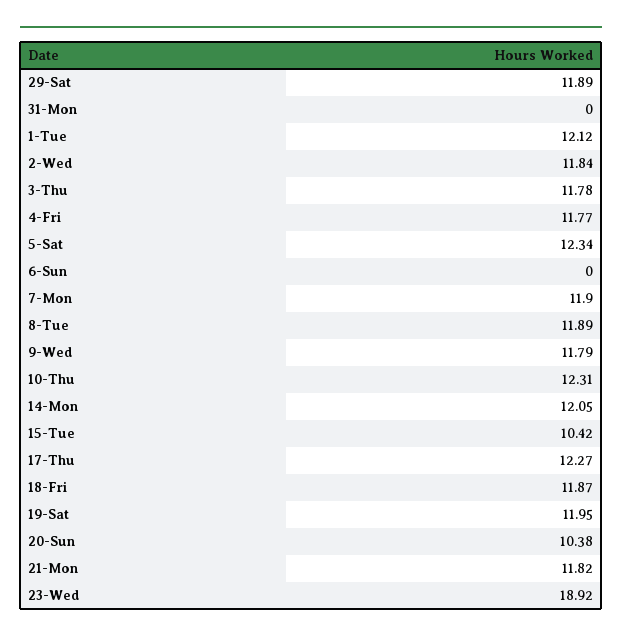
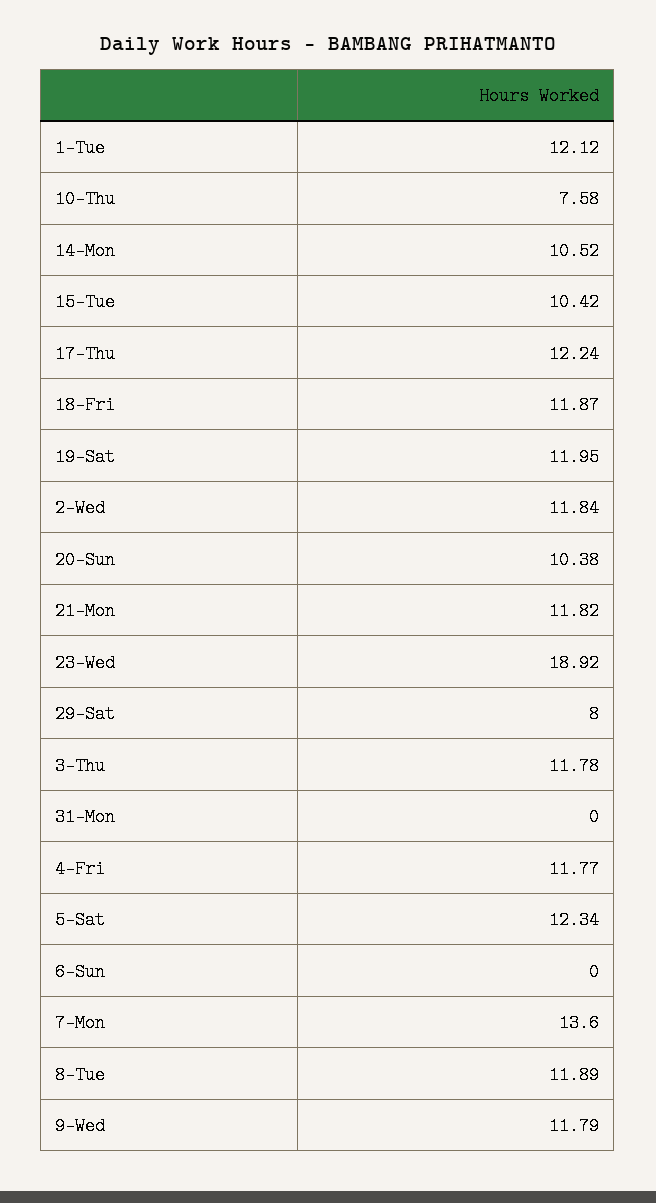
  {
-   "29-Sat": 11.89,
+   "29-Sat": 8,
    "31-Mon": 0,
    "1-Tue": 12.12,
    "2-Wed": 11.84,
    "3-Thu": 11.78,
    "4-Fri": 11.77,
    "5-Sat": 12.34,
    "6-Sun": 0,
-   "7-Mon": 11.9,
+   "7-Mon": 13.6,
    "8-Tue": 11.89,
    "9-Wed": 11.79,
-   "10-Thu": 12.31,
+   "10-Thu": 7.58,
-   "14-Mon": 12.05,
+   "14-Mon": 10.52,
    "15-Tue": 10.42,
-   "17-Thu": 12.27,
+   "17-Thu": 12.24,
    "18-Fri": 11.87,
    "19-Sat": 11.95,
    "20-Sun": 10.38,
    "21-Mon": 11.82,
    "23-Wed": 18.92
  }

